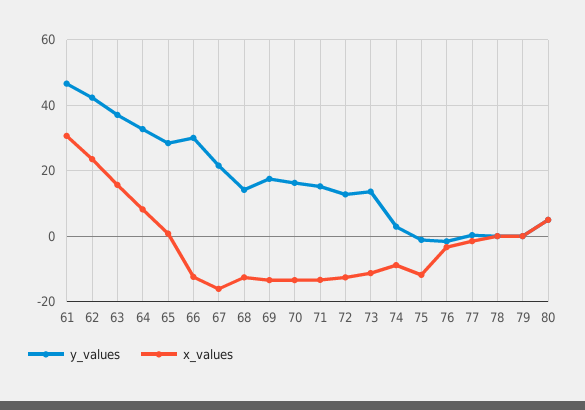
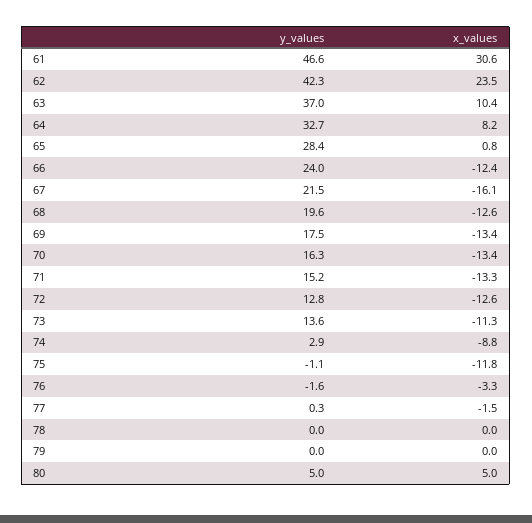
  {
    "y_values": {
      "61": 46.6,
      "62": 42.3,
      "63": 37,
      "64": 32.7,
      "65": 28.4,
-     "66": 30,
+     "66": 24,
      "67": 21.5,
-     "68": 14,
+     "68": 19.6,
      "69": 17.5,
      "70": 16.3,
      "71": 15.2,
      "72": 12.8,
      "73": 13.6,
      "74": 2.9,
      "75": -1.1,
      "76": -1.6,
      "77": 0.3,
      "78": 0,
      "79": 0,
      "80": 5
    },
    "x_values": {
      "61": 30.6,
      "62": 23.5,
-     "63": 16,
+     "63": 10.4,
      "64": 8.2,
      "65": 0.8,
      "66": -12.4,
      "67": -16.1,
      "68": -12.6,
      "69": -13.4,
      "70": -13.4,
      "71": -13.3,
      "72": -12.6,
      "73": -11.3,
      "74": -8.8,
      "75": -11.8,
      "76": -3.3,
      "77": -1.5,
      "78": 0,
      "79": 0,
      "80": 5
    }
  }

